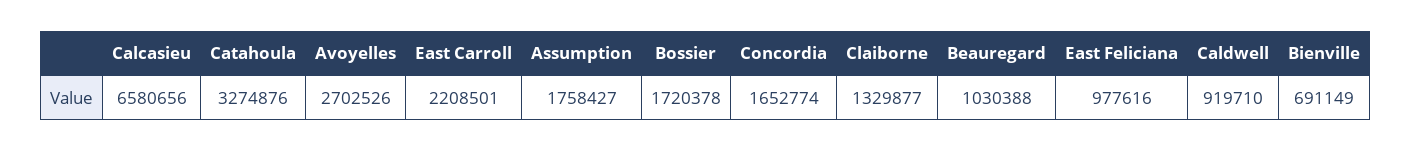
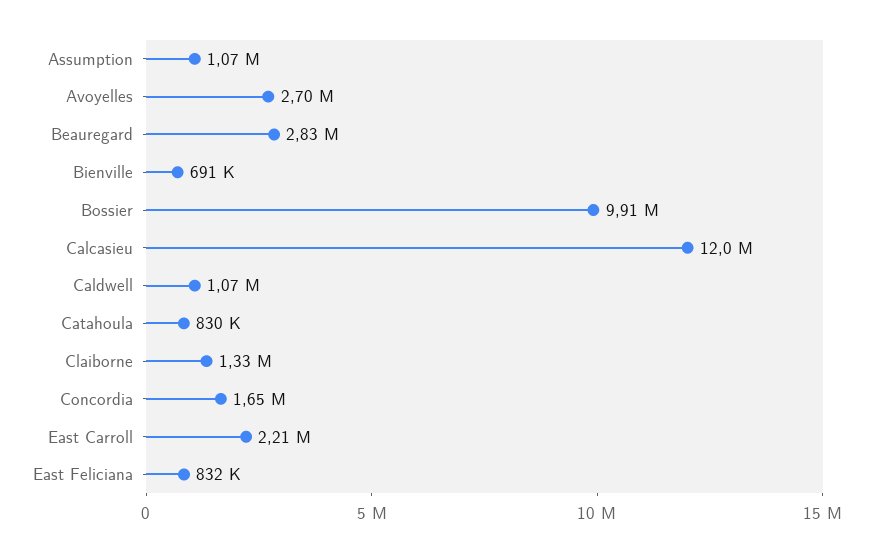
  {
-   "Calcasieu": 6580656,
+   "Calcasieu": 12000000,
-   "Catahoula": 3274876,
+   "Catahoula": 830000,
    "Avoyelles": 2702526,
    "East Carroll": 2208501,
-   "Assumption": 1758427,
+   "Assumption": 1070000,
-   "Bossier": 1720378,
+   "Bossier": 9910000,
    "Concordia": 1652774,
    "Claiborne": 1329877,
-   "Beauregard": 1030388,
+   "Beauregard": 2830000,
-   "East Feliciana": 977616,
+   "East Feliciana": 832000,
-   "Caldwell": 919710,
+   "Caldwell": 1070000,
    "Bienville": 691149
  }

